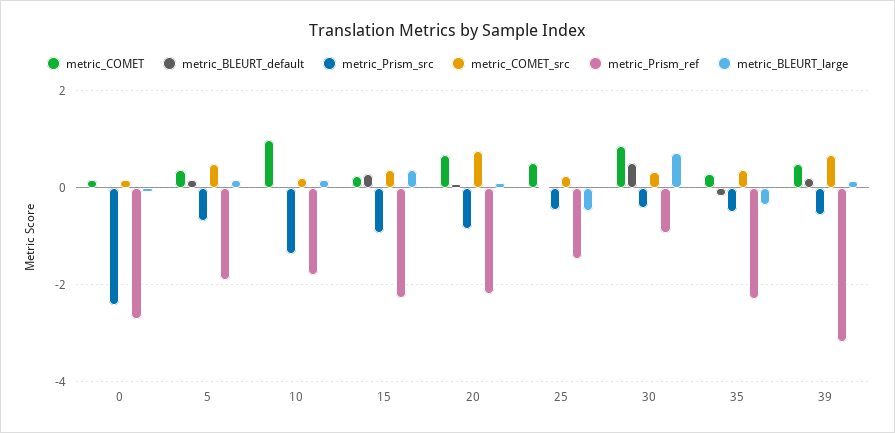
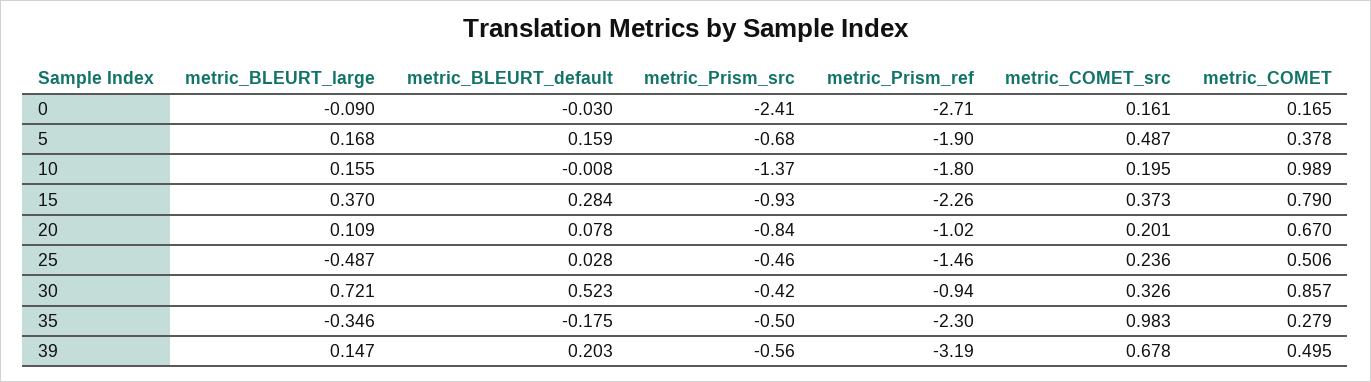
  {
    "metric_COMET": {
      "0": 0.165,
      "5": 0.378,
      "10": 0.989,
-     "15": 0.2,
+     "15": 0.79,
      "20": 0.67,
      "25": 0.506,
      "30": 0.857,
      "35": 0.279,
      "39": 0.495
    },
    "metric_BLEURT_default": {
      "0": -0.03,
      "5": 0.159,
      "10": -0.008,
      "15": 0.284,
      "20": 0.078,
      "25": 0.028,
      "30": 0.523,
      "35": -0.175,
      "39": 0.203
    },
    "metric_Prism_src": {
      "0": -2.41,
      "5": -0.68,
      "10": -1.37,
      "15": -0.93,
      "20": -0.84,
      "25": -0.46,
      "30": -0.42,
      "35": -0.5,
      "39": -0.56
    },
    "metric_COMET_src": {
      "0": 0.161,
      "5": 0.487,
      "10": 0.195,
      "15": 0.373,
-     "20": 0.8,
+     "20": 0.201,
      "25": 0.236,
      "30": 0.326,
-     "35": 0.4,
+     "35": 0.983,
      "39": 0.678
    },
    "metric_Prism_ref": {
      "0": -2.71,
      "5": -1.9,
      "10": -1.8,
      "15": -2.26,
-     "20": -2.2,
+     "20": -1.02,
      "25": -1.46,
      "30": -0.94,
      "35": -2.3,
      "39": -3.19
    },
    "metric_BLEURT_large": {
      "0": -0.09,
      "5": 0.168,
      "10": 0.155,
      "15": 0.37,
      "20": 0.109,
      "25": -0.487,
      "30": 0.721,
      "35": -0.346,
      "39": 0.147
    }
  }

